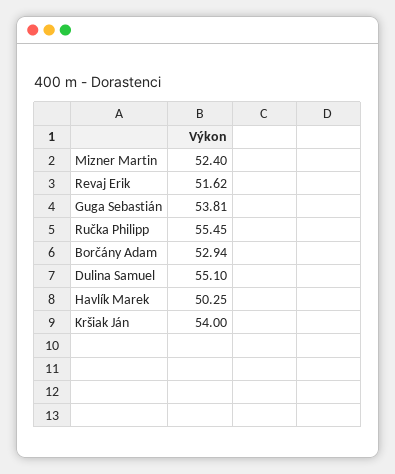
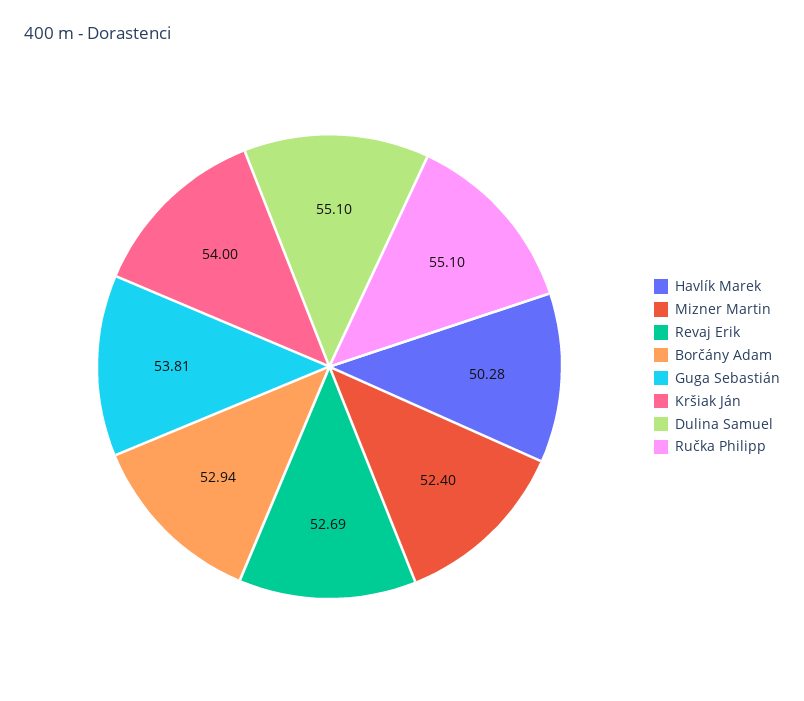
  {
    "Mizner Martin": 52.4,
-   "Revaj Erik": 51.62,
+   "Revaj Erik": 52.69,
    "Guga Sebastián": 53.81,
-   "Ručka Philipp": 55.45,
+   "Ručka Philipp": 55.1,
    "Borčány Adam": 52.94,
    "Dulina Samuel": 55.1,
-   "Havlík Marek": 50.25,
+   "Havlík Marek": 50.28,
    "Kršiak Ján": 54
  }

